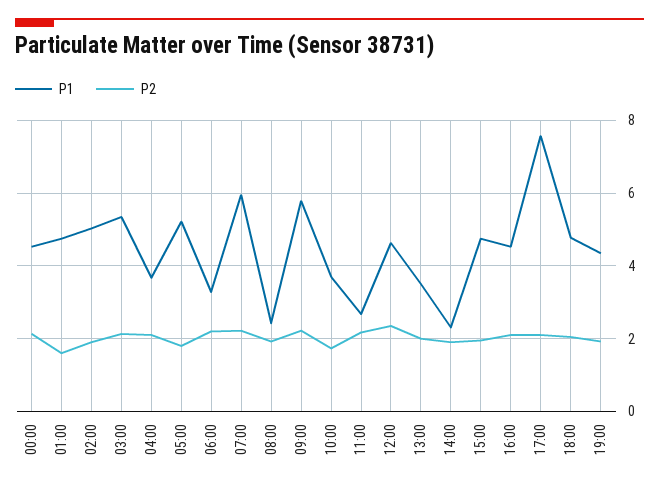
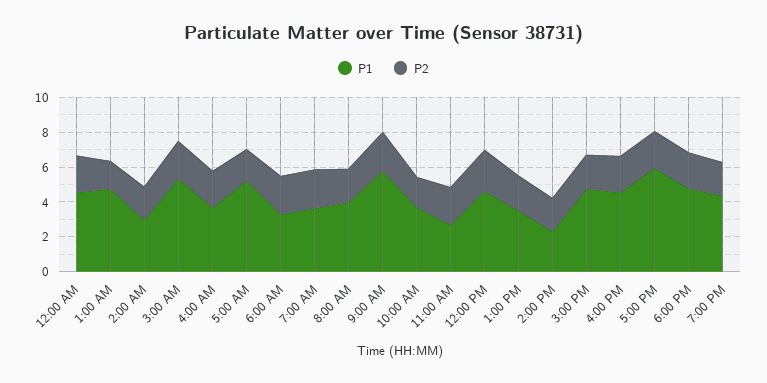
  {
    "P1": {
      "00:00": 4.6,
      "01:00": 4.8,
-     "02:00": 5,
+     "02:00": 3,
      "03:00": 5.4,
      "04:00": 3.6,
      "05:00": 5.2,
      "06:00": 3.2,
-     "07:00": 6,
+     "07:00": 3.5,
-     "08:00": 2.4,
+     "08:00": 4,
      "09:00": 5.8,
      "10:00": 3.8,
      "11:00": 2.6,
      "12:00": 4.6,
      "13:00": 3.6,
      "14:00": 2.4,
      "15:00": 4.8,
      "16:00": 4.6,
-     "17:00": 7.6,
+     "17:00": 6,
      "18:00": 4.8,
      "19:00": 4.4
    },
    "P2": {
      "00:00": 2.2,
      "01:00": 1.6,
      "02:00": 2,
      "03:00": 2.2,
      "04:00": 2.2,
      "05:00": 1.8,
      "06:00": 2.2,
      "07:00": 2.2,
      "08:00": 2,
      "09:00": 2.2,
      "10:00": 1.8,
      "11:00": 2.2,
      "12:00": 2.4,
      "13:00": 2,
      "14:00": 2,
      "15:00": 2,
      "16:00": 2.2,
      "17:00": 2.2,
      "18:00": 2,
      "19:00": 2
    }
  }

